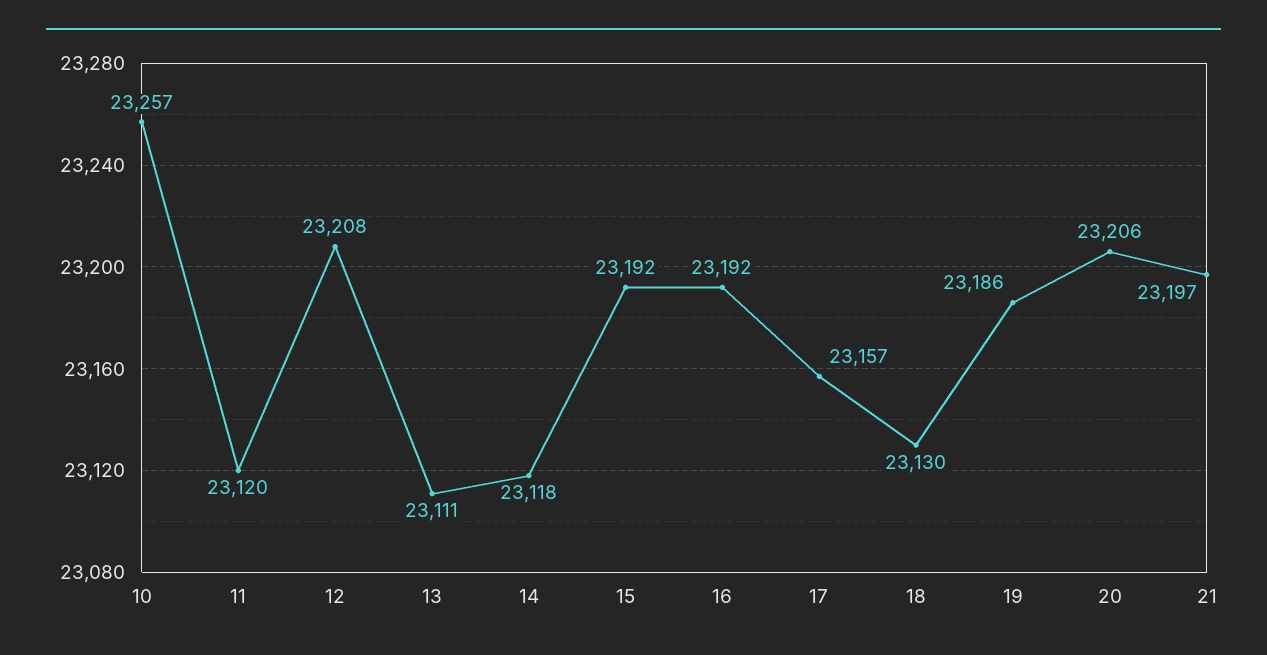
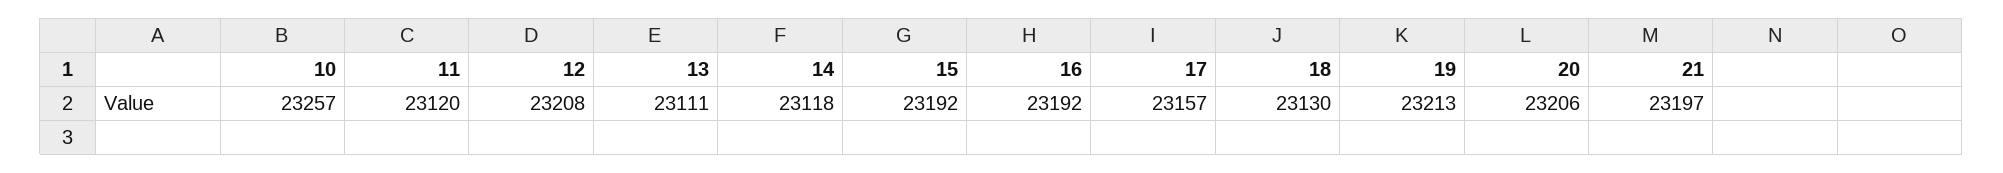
  {
    "10": 23257,
    "11": 23120,
    "12": 23208,
    "13": 23111,
    "14": 23118,
    "15": 23192,
    "16": 23192,
    "17": 23157,
    "18": 23130,
-   "19": 23186,
+   "19": 23213,
    "20": 23206,
    "21": 23197
  }

